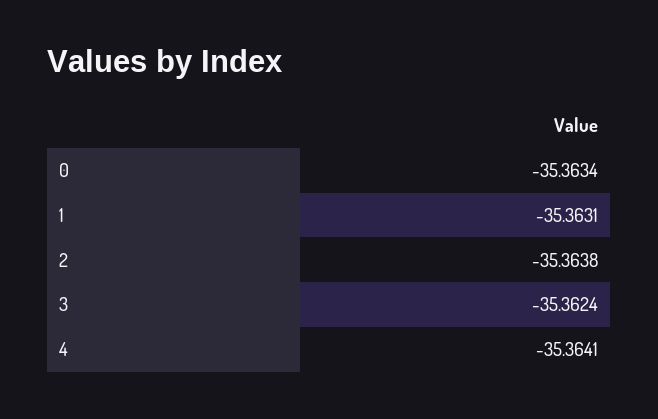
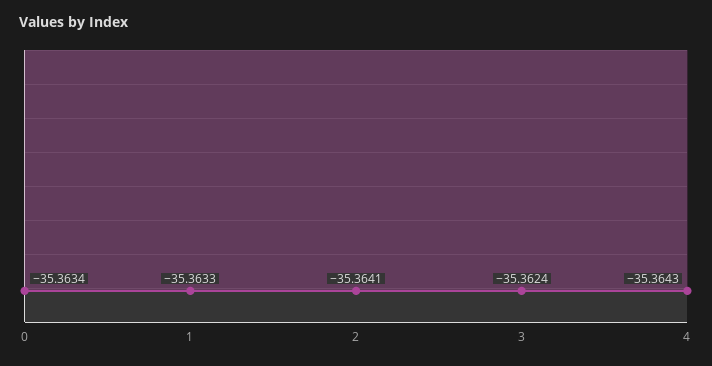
  {
    "0": -35.3634,
-   "1": -35.3631,
+   "1": -35.3633,
-   "2": -35.3638,
+   "2": -35.3641,
    "3": -35.3624,
-   "4": -35.3641
+   "4": -35.3643
  }

